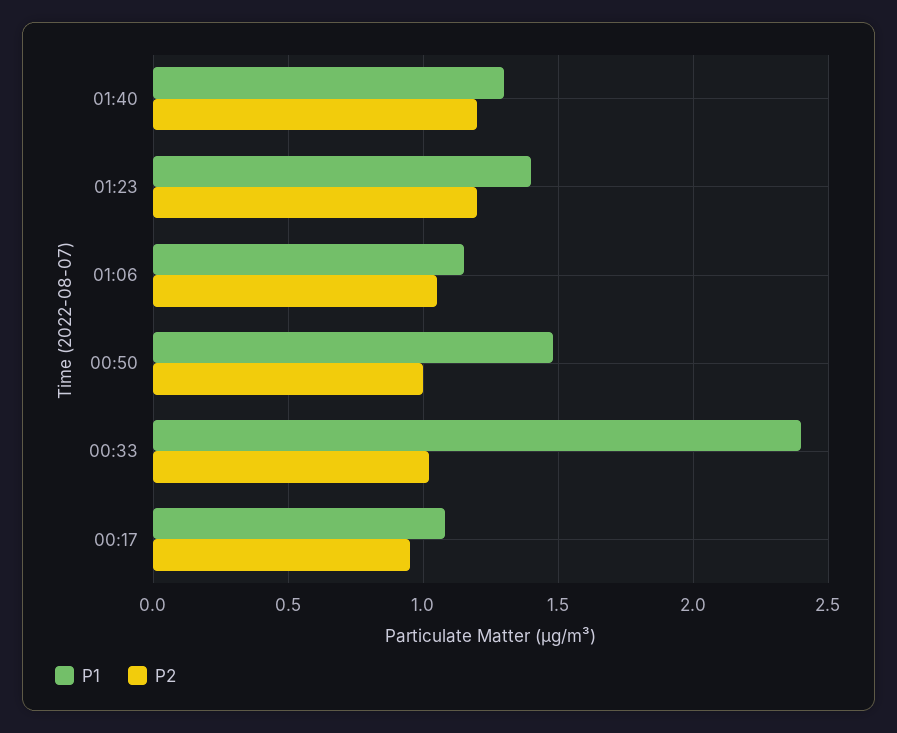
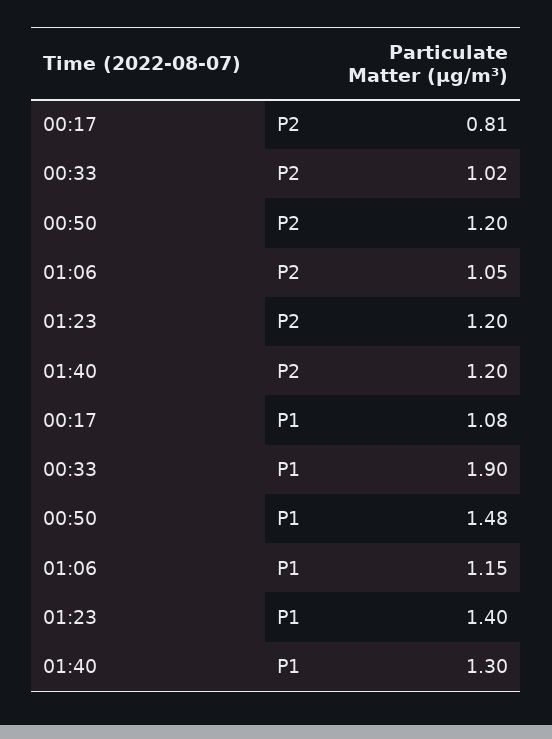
  {
    "P1": {
      "01:40": 1.3,
      "01:23": 1.4,
      "01:06": 1.15,
      "00:50": 1.48,
-     "00:33": 2.4,
+     "00:33": 1.9,
      "00:17": 1.08
    },
    "P2": {
      "01:40": 1.2,
      "01:23": 1.2,
      "01:06": 1.05,
-     "00:50": 1,
+     "00:50": 1.2,
      "00:33": 1.02,
-     "00:17": 0.95
+     "00:17": 0.81
    }
  }

